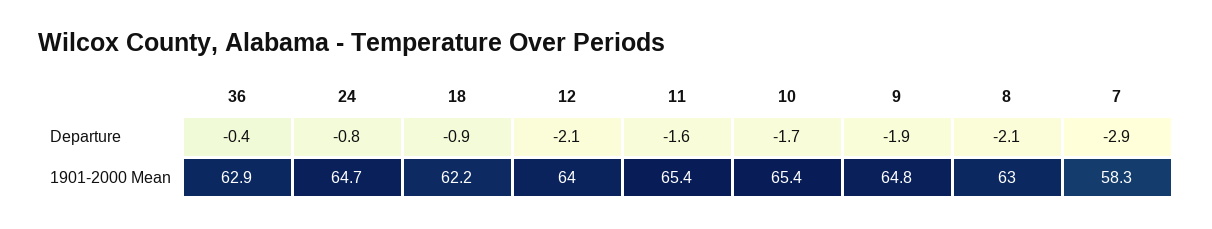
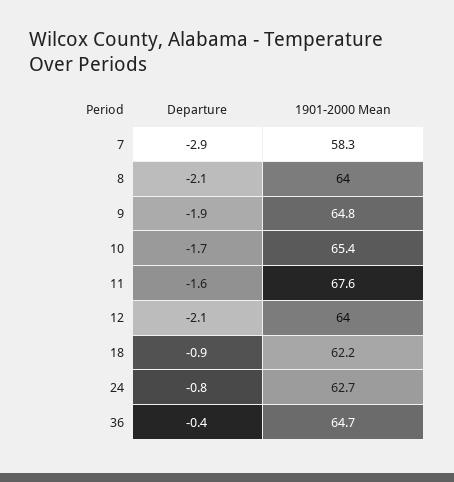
  {
    "36": {
      "Departure": -0.4,
-     "1901-2000 Mean": 62.9
+     "1901-2000 Mean": 64.7
    },
    "24": {
      "Departure": -0.8,
-     "1901-2000 Mean": 64.7
+     "1901-2000 Mean": 62.7
    },
    "18": {
      "Departure": -0.9,
      "1901-2000 Mean": 62.2
    },
    "12": {
      "Departure": -2.1,
      "1901-2000 Mean": 64
    },
    "11": {
      "Departure": -1.6,
-     "1901-2000 Mean": 65.4
+     "1901-2000 Mean": 67.6
    },
    "10": {
      "Departure": -1.7,
      "1901-2000 Mean": 65.4
    },
    "9": {
      "Departure": -1.9,
      "1901-2000 Mean": 64.8
    },
    "8": {
      "Departure": -2.1,
-     "1901-2000 Mean": 63
+     "1901-2000 Mean": 64
    },
    "7": {
      "Departure": -2.9,
      "1901-2000 Mean": 58.3
    }
  }

